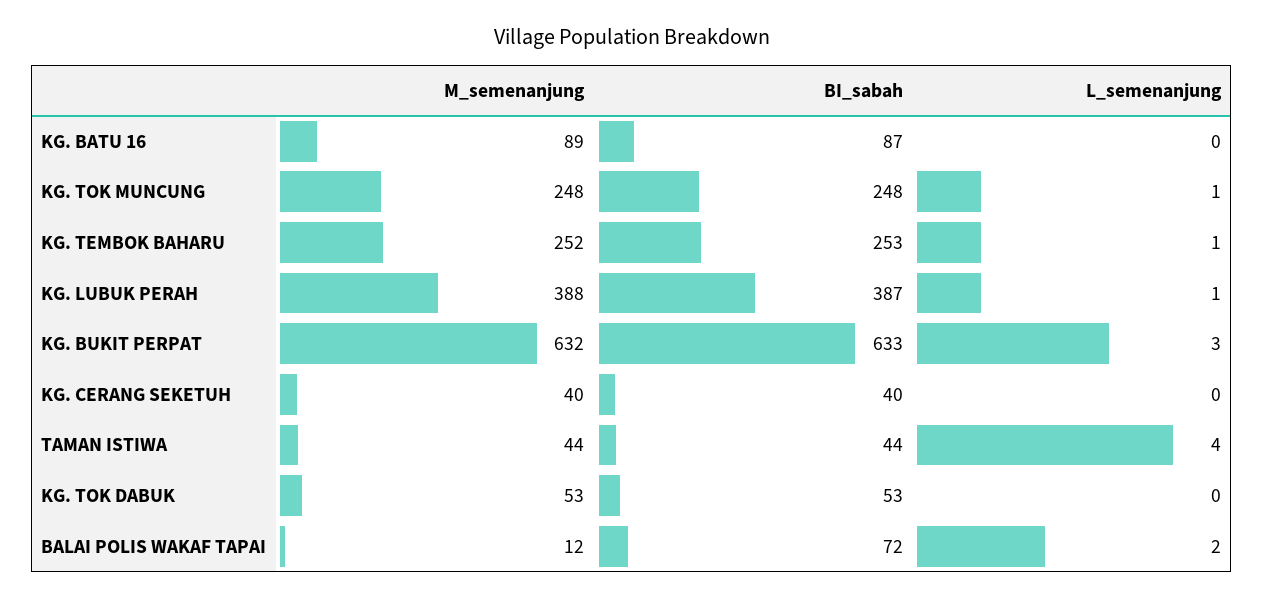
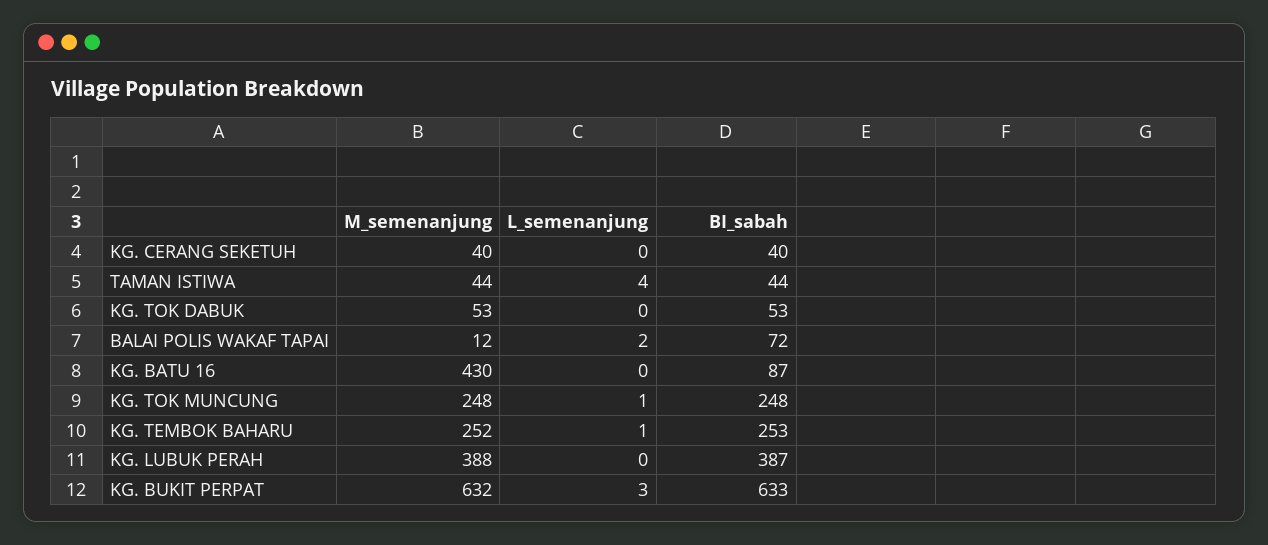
  {
    "M_semenanjung": {
-     "KG. BATU 16": 89,
+     "KG. BATU 16": 430,
      "KG. TOK MUNCUNG": 248,
      "KG. TEMBOK BAHARU": 252,
      "KG. LUBUK PERAH": 388,
      "KG. BUKIT PERPAT": 632,
      "KG. CERANG SEKETUH": 40,
      "TAMAN ISTIWA": 44,
      "KG. TOK DABUK": 53,
      "BALAI POLIS WAKAF TAPAI": 12
    },
    "BI_sabah": {
      "KG. BATU 16": 87,
      "KG. TOK MUNCUNG": 248,
      "KG. TEMBOK BAHARU": 253,
      "KG. LUBUK PERAH": 387,
      "KG. BUKIT PERPAT": 633,
      "KG. CERANG SEKETUH": 40,
      "TAMAN ISTIWA": 44,
      "KG. TOK DABUK": 53,
      "BALAI POLIS WAKAF TAPAI": 72
    },
    "L_semenanjung": {
      "KG. BATU 16": 0,
      "KG. TOK MUNCUNG": 1,
      "KG. TEMBOK BAHARU": 1,
-     "KG. LUBUK PERAH": 1,
+     "KG. LUBUK PERAH": 0,
      "KG. BUKIT PERPAT": 3,
      "KG. CERANG SEKETUH": 0,
      "TAMAN ISTIWA": 4,
      "KG. TOK DABUK": 0,
      "BALAI POLIS WAKAF TAPAI": 2
    }
  }

